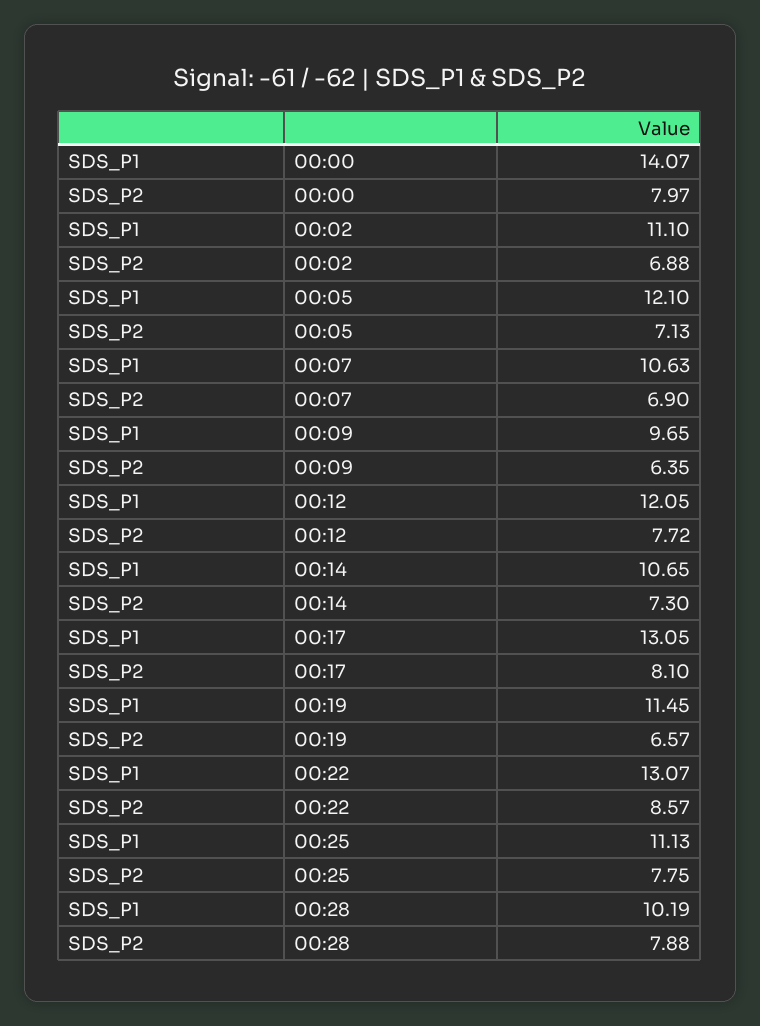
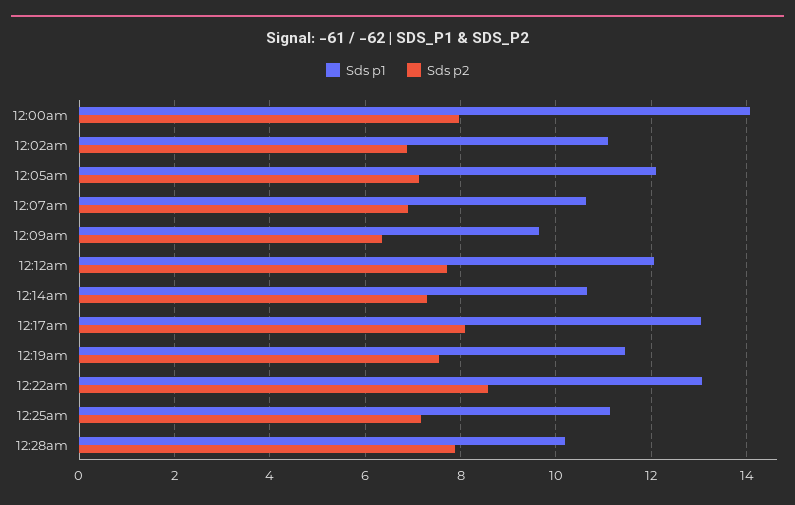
  {
    "SDS_P1": {
      "00:00": 14.07,
      "00:02": 11.1,
      "00:05": 12.1,
      "00:07": 10.63,
      "00:09": 9.65,
      "00:12": 12.05,
      "00:14": 10.65,
      "00:17": 13.05,
      "00:19": 11.45,
      "00:22": 13.07,
      "00:25": 11.13,
      "00:28": 10.19
    },
    "SDS_P2": {
      "00:00": 7.97,
      "00:02": 6.88,
      "00:05": 7.13,
      "00:07": 6.9,
      "00:09": 6.35,
      "00:12": 7.72,
      "00:14": 7.3,
      "00:17": 8.1,
-     "00:19": 6.57,
+     "00:19": 7.6,
      "00:22": 8.57,
-     "00:25": 7.75,
+     "00:25": 7.2,
      "00:28": 7.88
    }
  }

